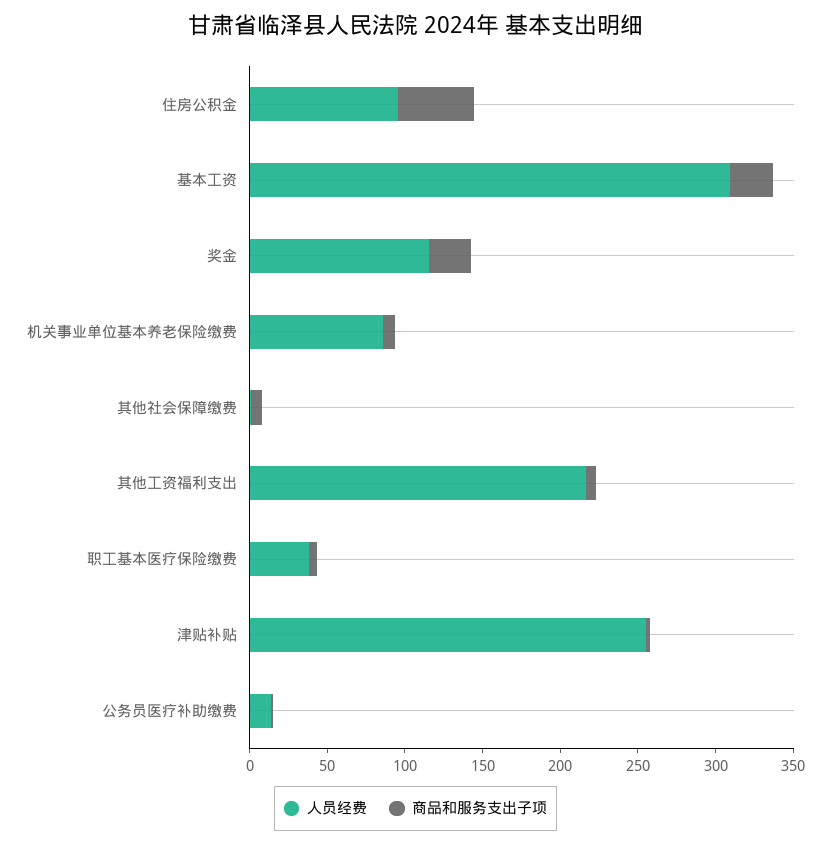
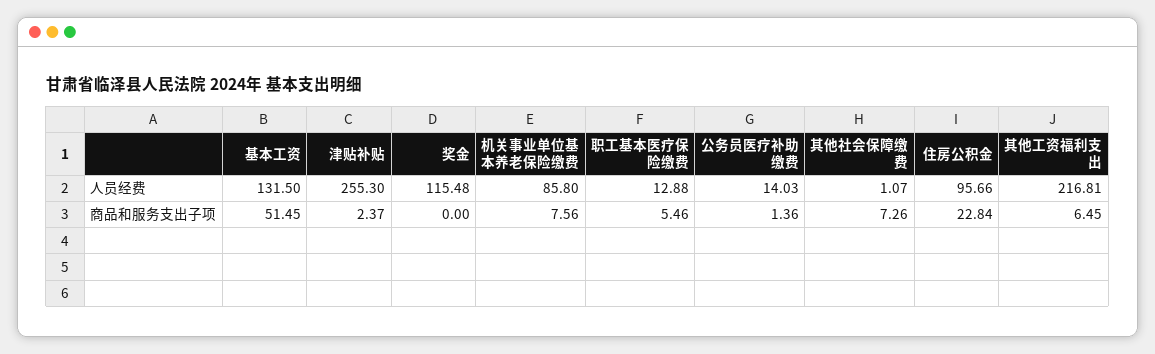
  {
    "人员经费": {
      "住房公积金": 95.66,
-     "基本工资": 310,
+     "基本工资": 131.5,
      "奖金": 115.48,
      "机关事业单位基本养老保险缴费": 85.8,
      "其他社会保障缴费": 1.07,
      "其他工资福利支出": 216.81,
-     "职工基本医疗保险缴费": 40,
+     "职工基本医疗保险缴费": 12.88,
      "津贴补贴": 255.3,
      "公务员医疗补助缴费": 14.03
    },
    "商品和服务支出子项": {
-     "住房公积金": 50,
+     "住房公积金": 22.84,
-     "基本工资": 30,
+     "基本工资": 51.45,
-     "奖金": 30,
+     "奖金": 0,
      "机关事业单位基本养老保险缴费": 7.56,
      "其他社会保障缴费": 7.26,
      "其他工资福利支出": 6.45,
      "职工基本医疗保险缴费": 5.46,
      "津贴补贴": 2.37,
      "公务员医疗补助缴费": 1.36
    }
  }

